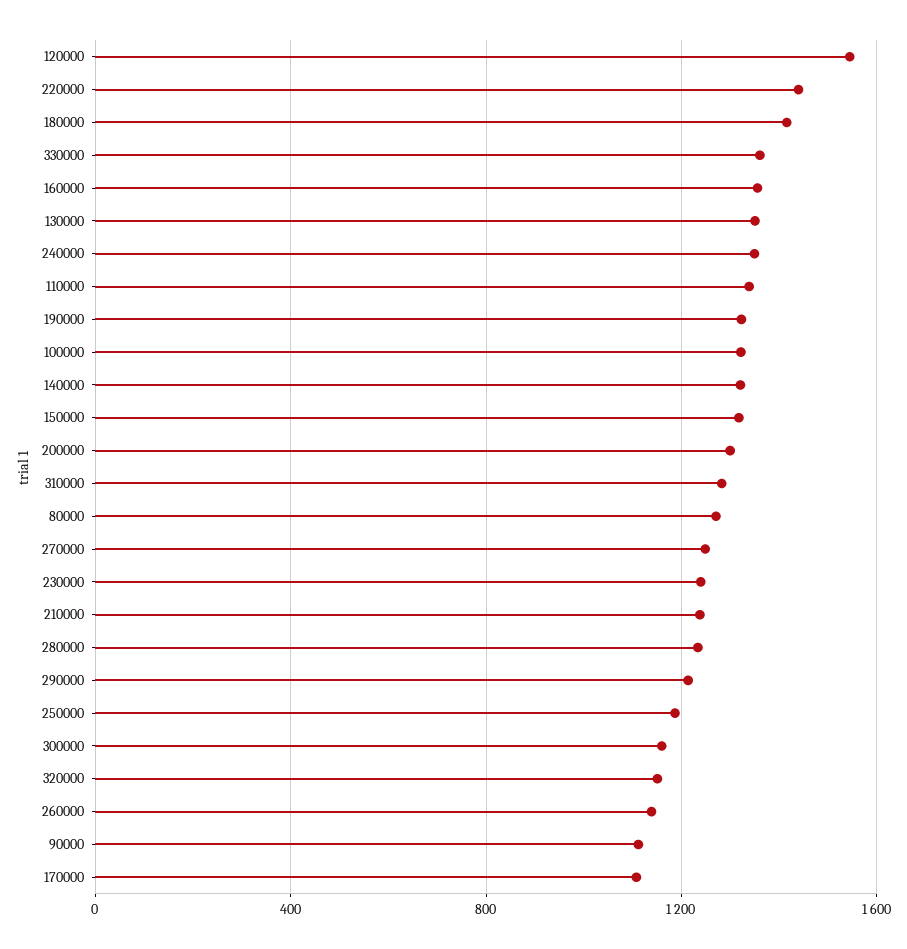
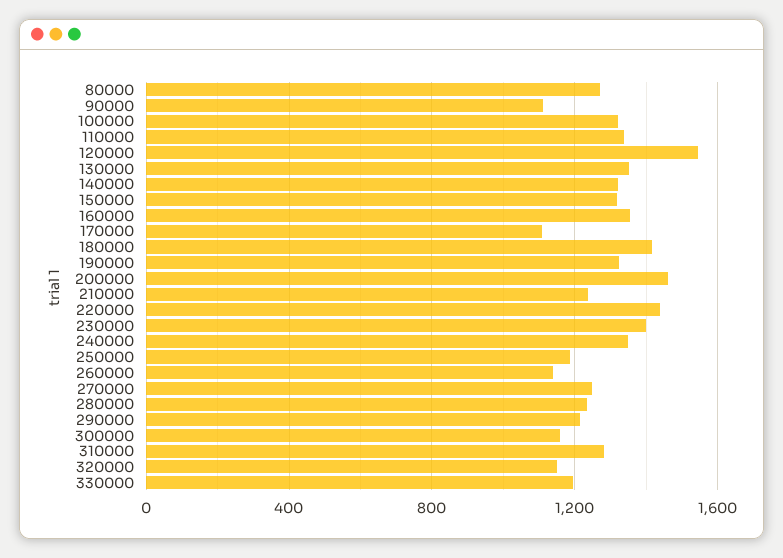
  {
    "120000": 1550,
    "220000": 1450,
    "180000": 1400,
-   "330000": 1350,
+   "330000": 1200,
    "160000": 1350,
    "130000": 1350,
    "240000": 1350,
    "110000": 1350,
    "190000": 1300,
    "100000": 1300,
    "140000": 1300,
    "150000": 1300,
-   "200000": 1300,
+   "200000": 1450,
    "310000": 1300,
    "80000": 1250,
    "270000": 1250,
-   "230000": 1250,
+   "230000": 1400,
    "210000": 1250,
    "280000": 1250,
    "290000": 1200,
    "250000": 1200,
    "300000": 1150,
    "320000": 1150,
    "260000": 1150,
    "90000": 1100,
    "170000": 1100
  }

